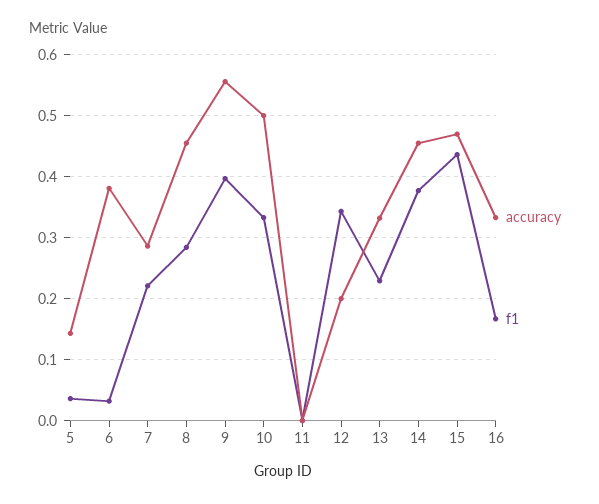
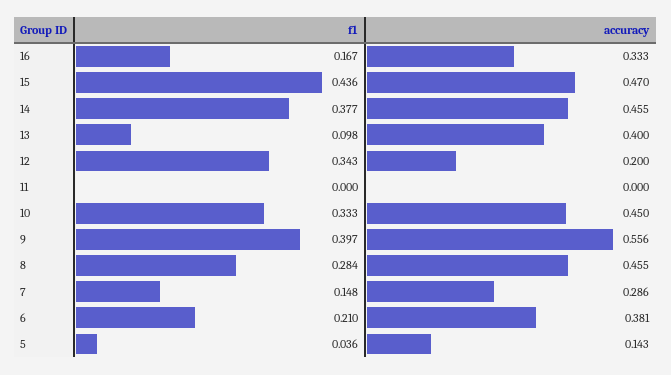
  {
    "accuracy": {
      "5": 0.143,
      "6": 0.381,
      "7": 0.286,
      "8": 0.455,
      "9": 0.556,
-     "10": 0.5,
+     "10": 0.45,
      "11": 0,
      "12": 0.2,
-     "13": 0.33,
+     "13": 0.4,
      "14": 0.455,
      "15": 0.47,
      "16": 0.333
    },
    "f1": {
      "5": 0.036,
-     "6": 0.03,
+     "6": 0.21,
-     "7": 0.22,
+     "7": 0.148,
      "8": 0.284,
      "9": 0.397,
      "10": 0.333,
      "11": 0,
      "12": 0.343,
-     "13": 0.23,
+     "13": 0.098,
      "14": 0.377,
      "15": 0.436,
      "16": 0.167
    }
  }

